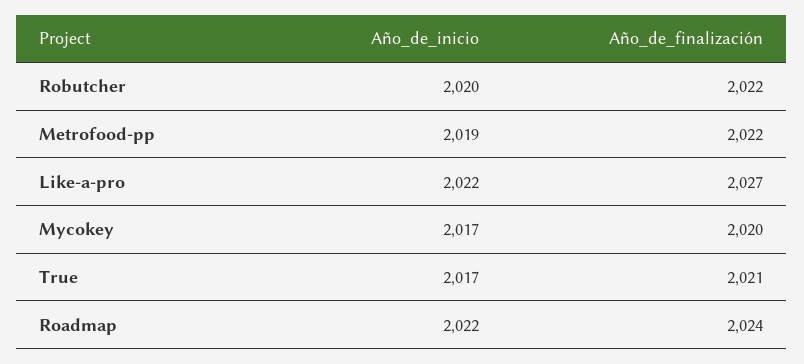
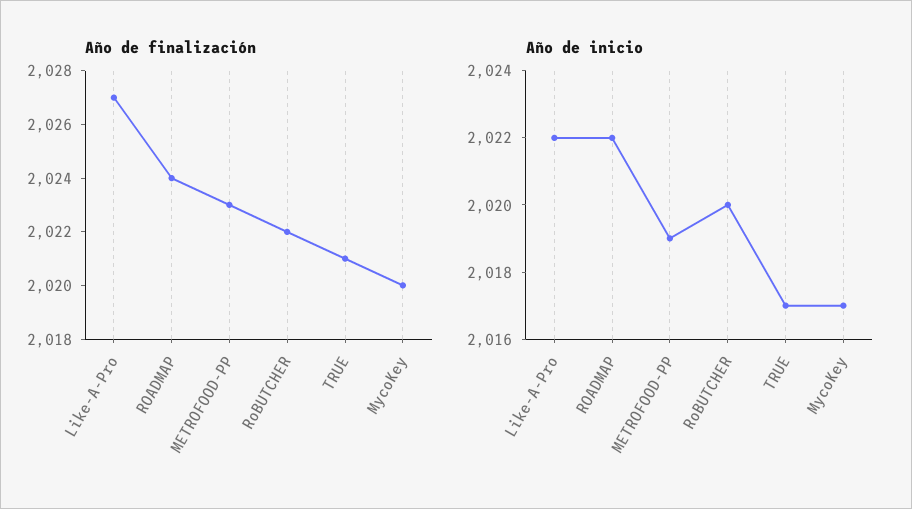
  {
    "Año_de_inicio": {
      "Robutcher": 2020,
      "Metrofood-pp": 2019,
      "Like-a-pro": 2022,
      "Mycokey": 2017,
      "True": 2017,
      "Roadmap": 2022
    },
    "Año_de_finalización": {
      "Robutcher": 2022,
-     "Metrofood-pp": 2022,
+     "Metrofood-pp": 2023,
      "Like-a-pro": 2027,
      "Mycokey": 2020,
      "True": 2021,
      "Roadmap": 2024
    }
  }

